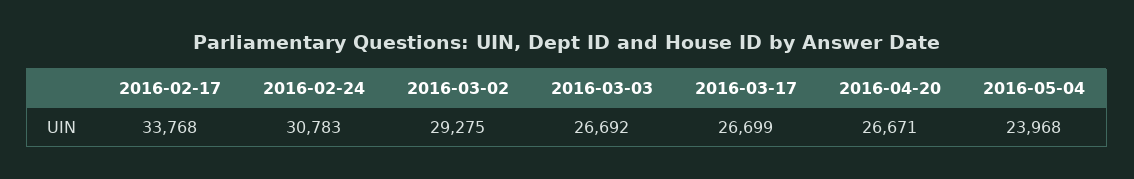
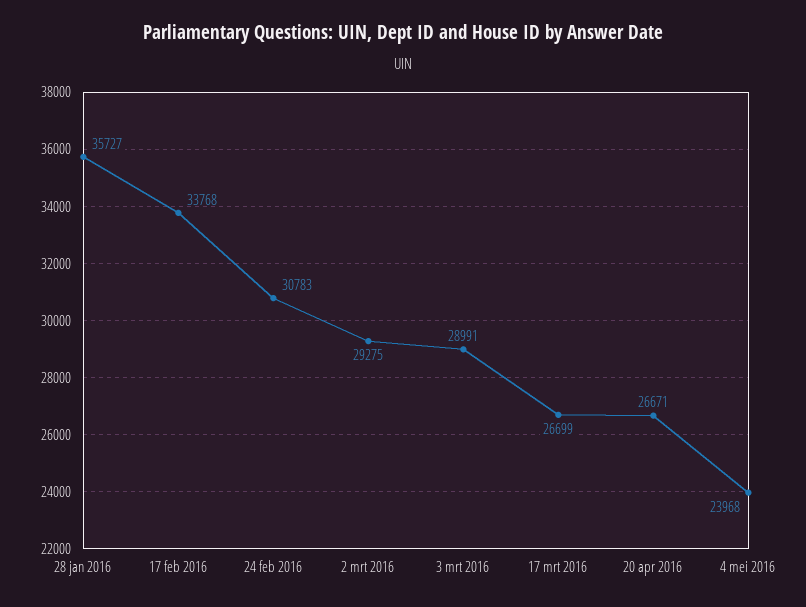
  {
    "2016-02-17": 33768,
    "2016-02-24": 30783,
    "2016-03-02": 29275,
-   "2016-03-03": 26692,
+   "2016-03-03": 28991,
    "2016-03-17": 26699,
    "2016-04-20": 26671,
-   "2016-05-04": 23968
+   "2016-05-04": 23968,
+   "28 jan 2016": 35727
  }

